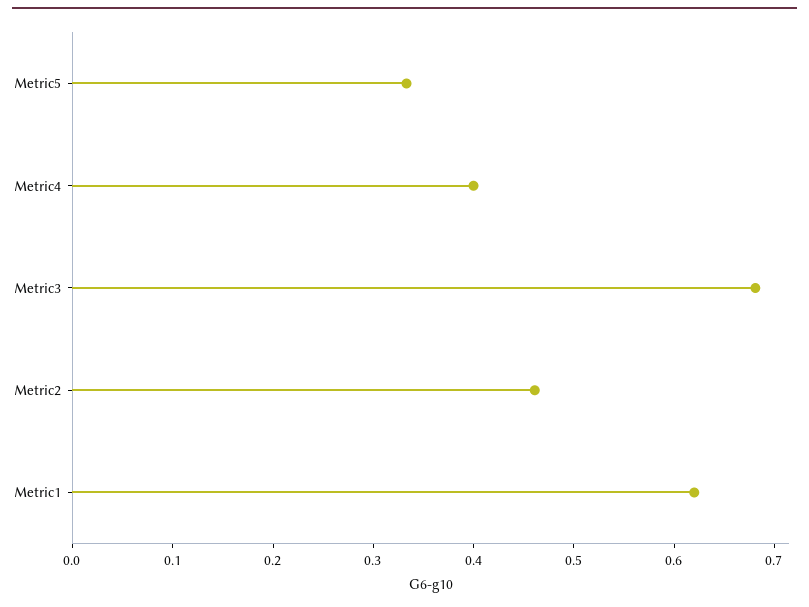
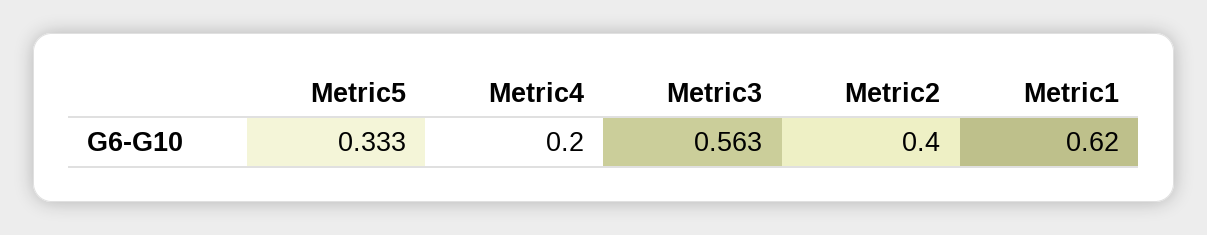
  {
    "Metric5": 0.333,
-   "Metric4": 0.4,
+   "Metric4": 0.2,
-   "Metric3": 0.68,
+   "Metric3": 0.563,
-   "Metric2": 0.46,
+   "Metric2": 0.4,
    "Metric1": 0.62
  }

